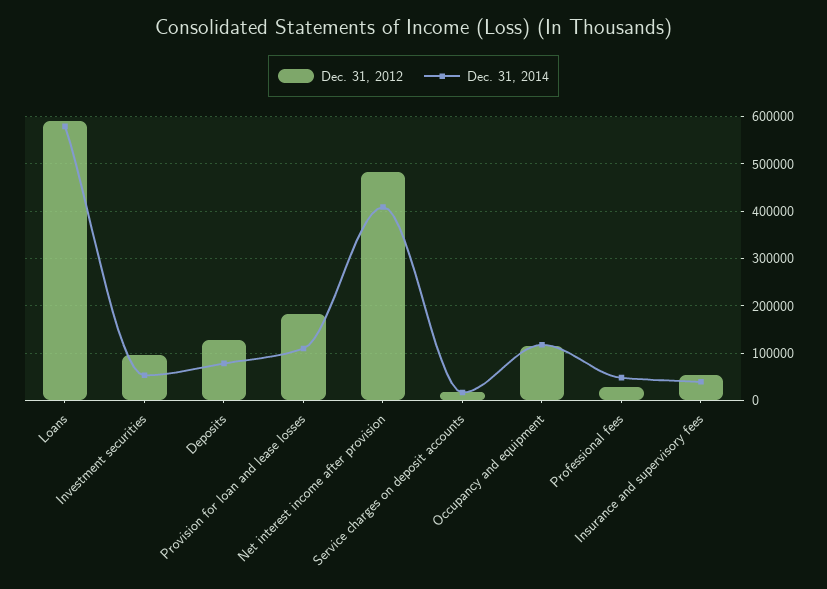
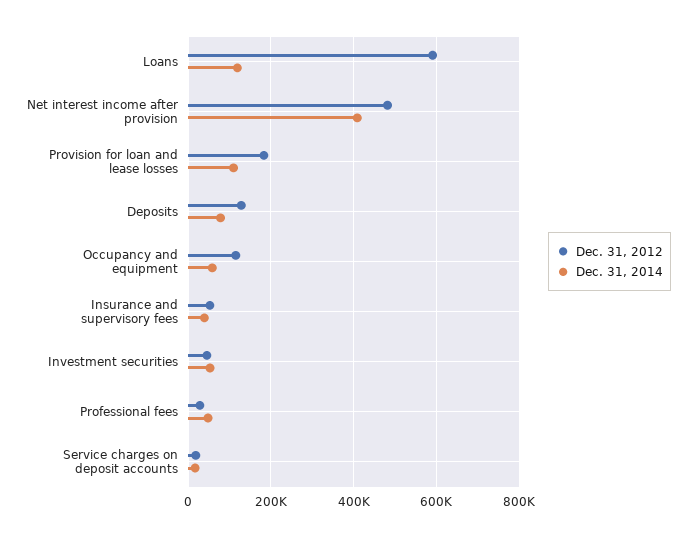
  {
    "Dec. 31, 2012": {
      "Loans": 600000,
-     "Investment securities": 100000,
+     "Investment securities": 40000,
      "Deposits": 120000,
      "Provision for loan and lease losses": 180000,
      "Net interest income after provision": 480000,
      "Service charges on deposit accounts": 20000,
      "Occupancy and equipment": 120000,
      "Professional fees": 20000,
      "Insurance and supervisory fees": 60000
    },
    "Dec. 31, 2014": {
-     "Loans": 580000,
+     "Loans": 120000,
      "Investment securities": 60000,
      "Deposits": 80000,
      "Provision for loan and lease losses": 100000,
      "Net interest income after provision": 400000,
      "Service charges on deposit accounts": 20000,
-     "Occupancy and equipment": 120000,
+     "Occupancy and equipment": 60000,
      "Professional fees": 40000,
      "Insurance and supervisory fees": 40000
    }
  }

